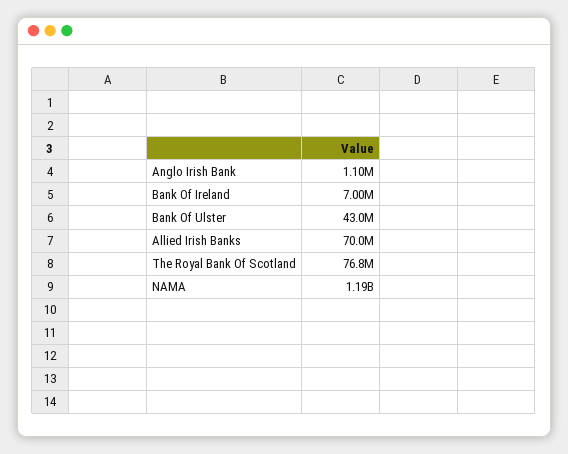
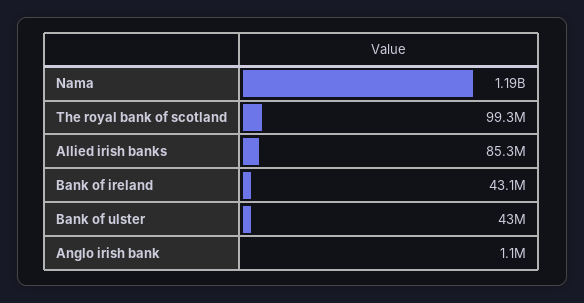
  {
    "Anglo Irish Bank": 1100000,
-   "Bank Of Ireland": 7000000,
+   "Bank Of Ireland": 43100000,
    "Bank Of Ulster": 43000000,
-   "Allied Irish Banks": 70000000,
+   "Allied Irish Banks": 85300000,
-   "The Royal Bank Of Scotland": 76800000,
+   "The Royal Bank Of Scotland": 99300000,
    "NAMA": 1190000000
  }

